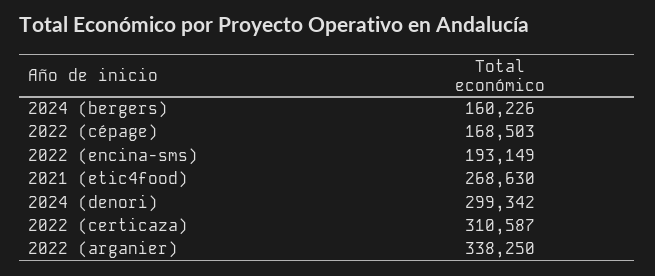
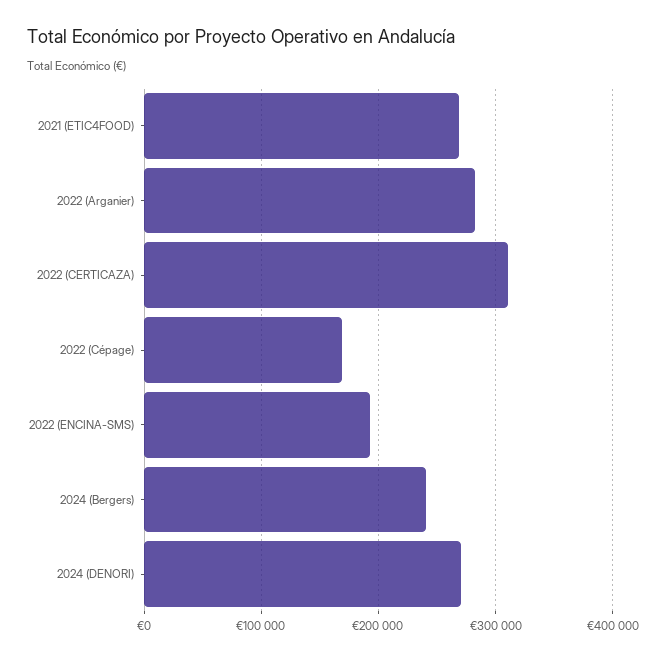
  {
-   "2024 (bergers)": 160226,
+   "2024 (bergers)": 240000,
    "2022 (cépage)": 168503,
    "2022 (encina-sms)": 193149,
    "2021 (etic4food)": 268630,
-   "2024 (denori)": 299342,
+   "2024 (denori)": 270000,
    "2022 (certicaza)": 310587,
-   "2022 (arganier)": 338250
+   "2022 (arganier)": 280000
  }

